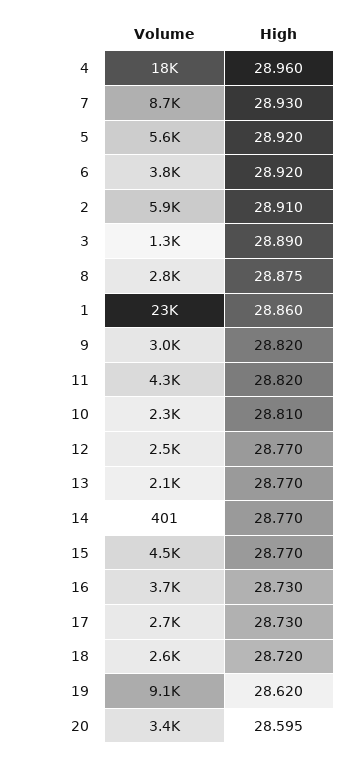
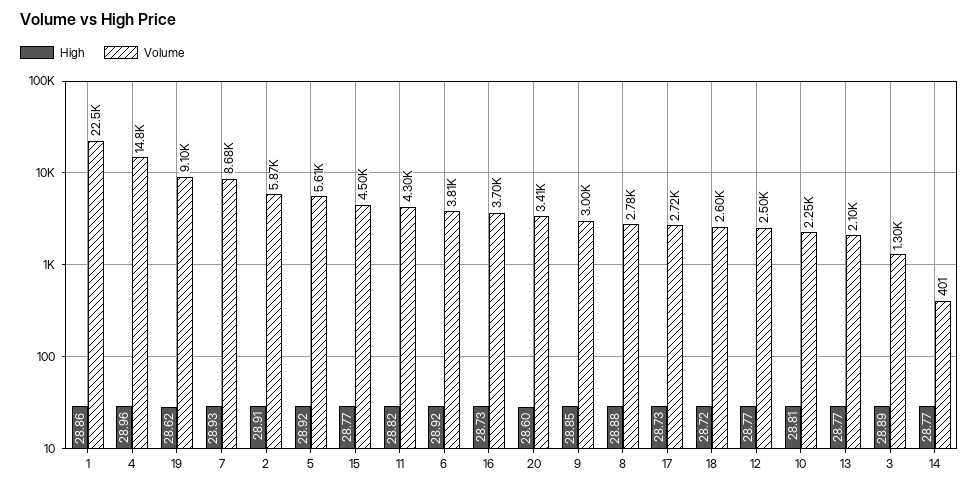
  {
    "Volume": {
-     "4": 18000,
+     "4": 14800,
      "7": 8680,
      "5": 5610,
      "6": 3810,
      "2": 5870,
      "3": 1300,
      "8": 2780,
      "1": 22500,
      "9": 3000,
      "11": 4300,
      "10": 2250,
      "12": 2500,
      "13": 2100,
      "14": 401,
      "15": 4500,
      "16": 3700,
      "17": 2720,
      "18": 2600,
      "19": 9100,
      "20": 3410
    },
    "High": {
      "4": 28.96,
      "7": 28.93,
      "5": 28.92,
      "6": 28.92,
      "2": 28.91,
      "3": 28.89,
      "8": 28.875,
      "1": 28.86,
-     "9": 28.82,
+     "9": 28.85,
      "11": 28.82,
      "10": 28.81,
      "12": 28.77,
      "13": 28.77,
      "14": 28.77,
      "15": 28.77,
      "16": 28.73,
      "17": 28.73,
      "18": 28.72,
      "19": 28.62,
      "20": 28.595
    }
  }

